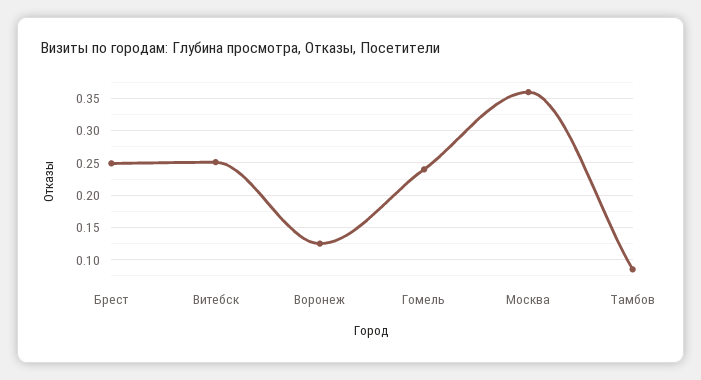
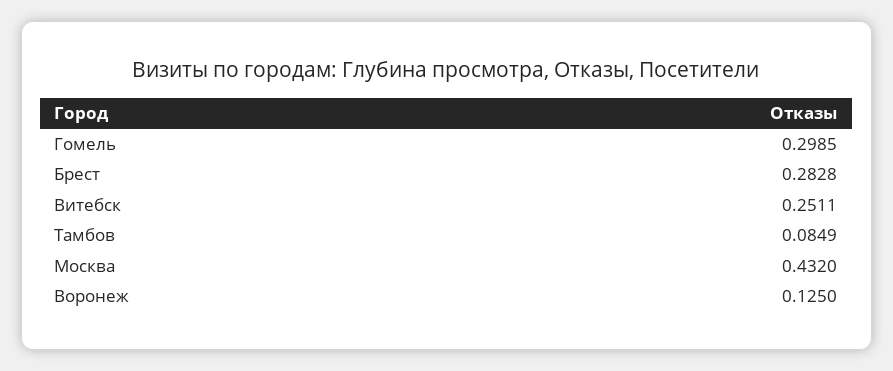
  {
-   "Брест": 0.25,
+   "Брест": 0.2828,
    "Витебск": 0.2511,
    "Воронеж": 0.125,
-   "Гомель": 0.24,
+   "Гомель": 0.2985,
-   "Москва": 0.36,
+   "Москва": 0.432,
    "Тамбов": 0.0849
  }

